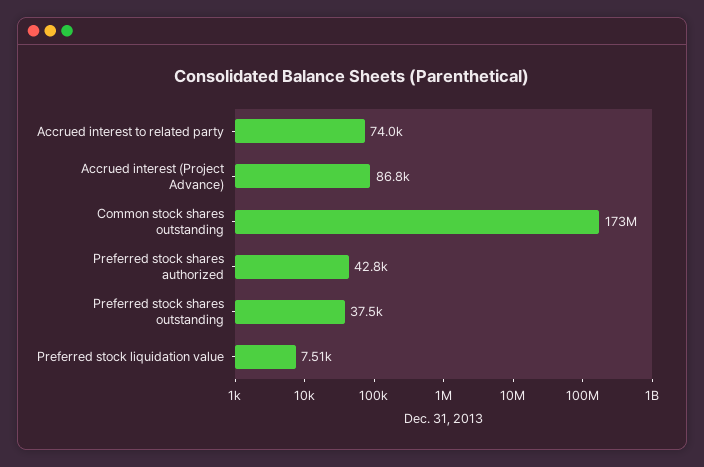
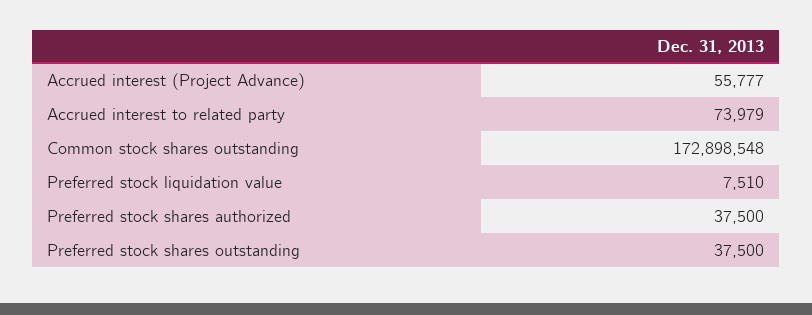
  {
    "Accrued interest to related party": 73979,
-   "Accrued interest (Project Advance)": 86800,
+   "Accrued interest (Project Advance)": 55777,
    "Common stock shares outstanding": 172898548,
-   "Preferred stock shares authorized": 42800,
+   "Preferred stock shares authorized": 37500,
    "Preferred stock shares outstanding": 37500,
    "Preferred stock liquidation value": 7510
  }

